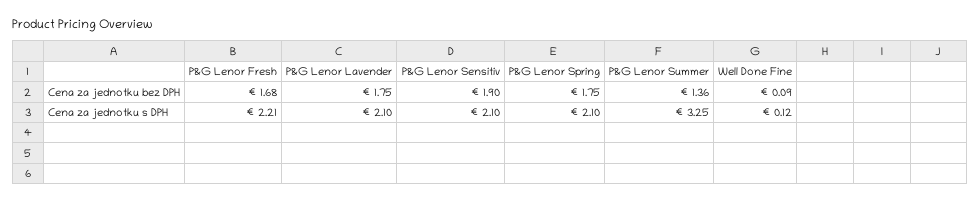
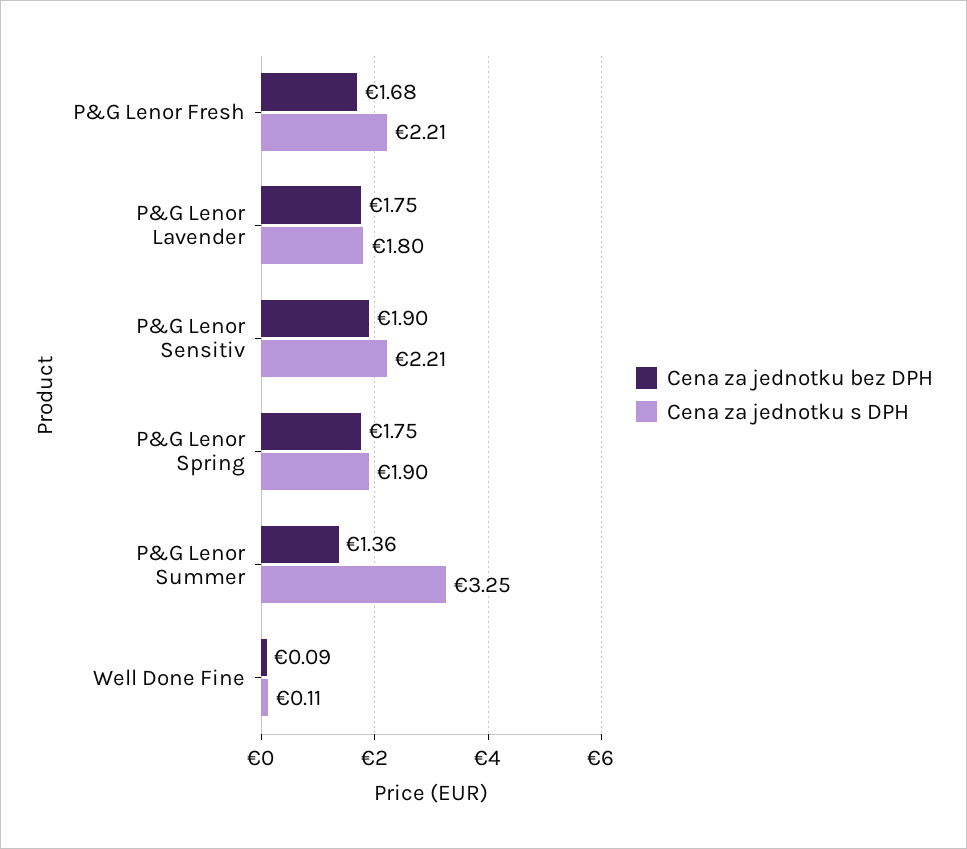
  {
    "Cena za jednotku bez DPH": {
      "P&G Lenor Fresh": 1.68,
      "P&G Lenor Lavender": 1.75,
      "P&G Lenor Sensitiv": 1.9,
      "P&G Lenor Spring": 1.75,
      "P&G Lenor Summer": 1.36,
      "Well Done Fine": 0.09
    },
    "Cena za jednotku s DPH": {
      "P&G Lenor Fresh": 2.21,
-     "P&G Lenor Lavender": 2.1,
+     "P&G Lenor Lavender": 1.8,
-     "P&G Lenor Sensitiv": 2.1,
+     "P&G Lenor Sensitiv": 2.21,
-     "P&G Lenor Spring": 2.1,
+     "P&G Lenor Spring": 1.9,
      "P&G Lenor Summer": 3.25,
-     "Well Done Fine": 0.12
+     "Well Done Fine": 0.11
    }
  }

